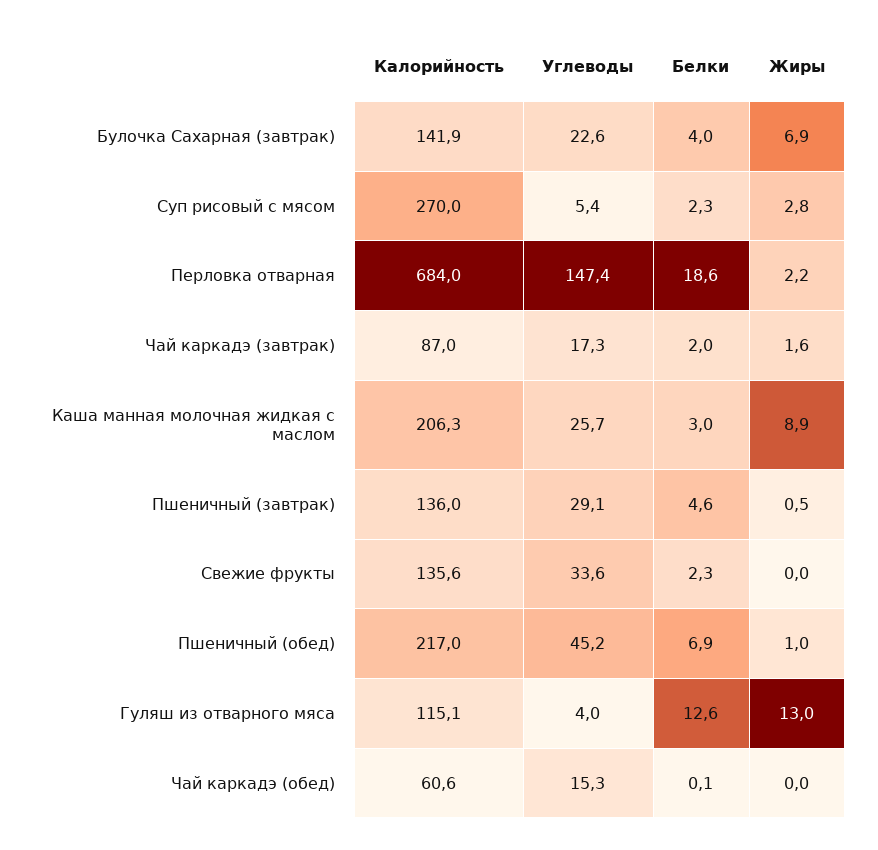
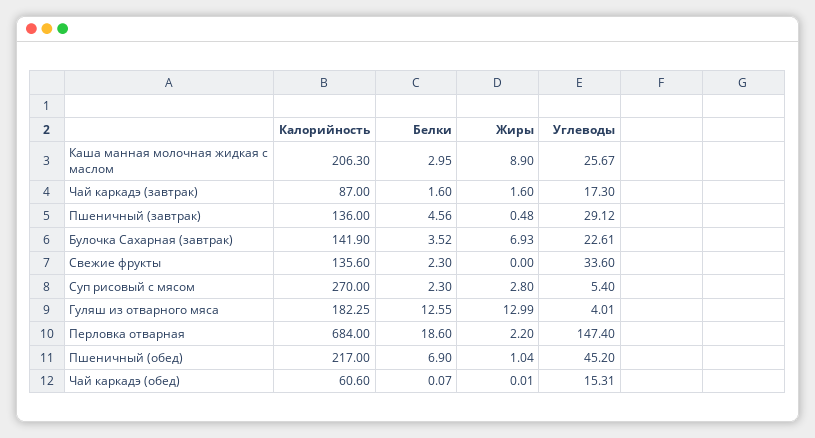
  {
    "Калорийность": {
      "Булочка Сахарная (завтрак)": 141.9,
      "Суп рисовый с мясом": 270,
      "Перловка отварная": 684,
      "Чай каркадэ (завтрак)": 87,
      "Каша манная молочная жидкая с маслом": 206.3,
      "Пшеничный (завтрак)": 136,
      "Свежие фрукты": 135.6,
      "Пшеничный (обед)": 217,
-     "Гуляш из отварного мяса": 115.1,
+     "Гуляш из отварного мяса": 182.25,
      "Чай каркадэ (обед)": 60.6
    },
    "Углеводы": {
      "Булочка Сахарная (завтрак)": 22.61,
      "Суп рисовый с мясом": 5.4,
      "Перловка отварная": 147.4,
      "Чай каркадэ (завтрак)": 17.3,
      "Каша манная молочная жидкая с маслом": 25.67,
      "Пшеничный (завтрак)": 29.12,
      "Свежие фрукты": 33.6,
      "Пшеничный (обед)": 45.2,
      "Гуляш из отварного мяса": 4.01,
      "Чай каркадэ (обед)": 15.31
    },
    "Белки": {
-     "Булочка Сахарная (завтрак)": 4,
+     "Булочка Сахарная (завтрак)": 3.52,
      "Суп рисовый с мясом": 2.3,
      "Перловка отварная": 18.6,
-     "Чай каркадэ (завтрак)": 2,
+     "Чай каркадэ (завтрак)": 1.6,
      "Каша манная молочная жидкая с маслом": 2.95,
      "Пшеничный (завтрак)": 4.56,
      "Свежие фрукты": 2.3,
      "Пшеничный (обед)": 6.9,
      "Гуляш из отварного мяса": 12.55,
      "Чай каркадэ (обед)": 0.07
    },
    "Жиры": {
      "Булочка Сахарная (завтрак)": 6.93,
      "Суп рисовый с мясом": 2.8,
      "Перловка отварная": 2.2,
      "Чай каркадэ (завтрак)": 1.6,
      "Каша манная молочная жидкая с маслом": 8.9,
      "Пшеничный (завтрак)": 0.48,
      "Свежие фрукты": 0,
      "Пшеничный (обед)": 1.04,
      "Гуляш из отварного мяса": 12.99,
      "Чай каркадэ (обед)": 0.01
    }
  }

